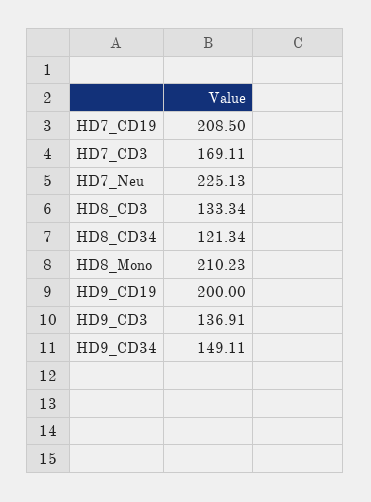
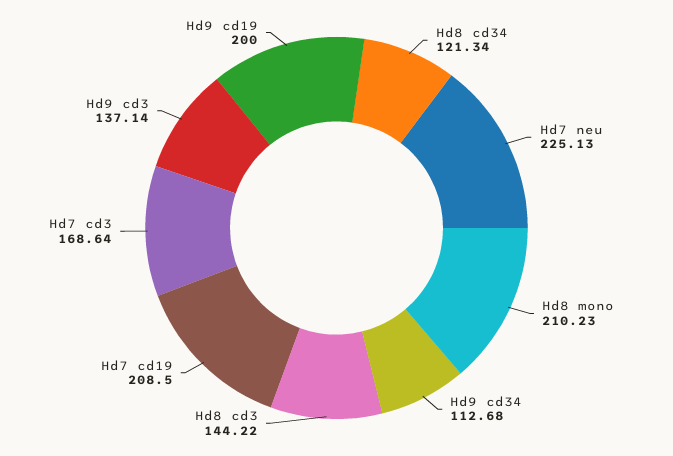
  {
    "HD7_CD19": 208.5,
-   "HD7_CD3": 169.11,
+   "HD7_CD3": 168.64,
    "HD7_Neu": 225.13,
-   "HD8_CD3": 133.34,
+   "HD8_CD3": 144.22,
    "HD8_CD34": 121.34,
    "HD8_Mono": 210.23,
    "HD9_CD19": 200,
-   "HD9_CD3": 136.91,
+   "HD9_CD3": 137.14,
-   "HD9_CD34": 149.11
+   "HD9_CD34": 112.68
  }

